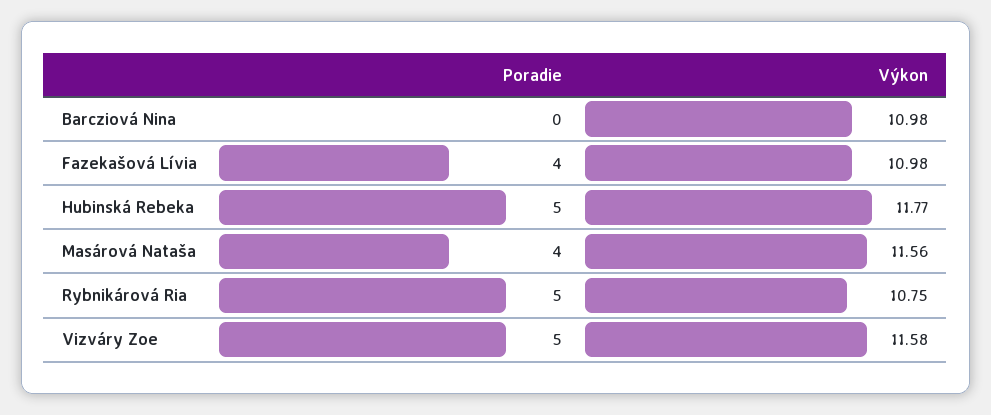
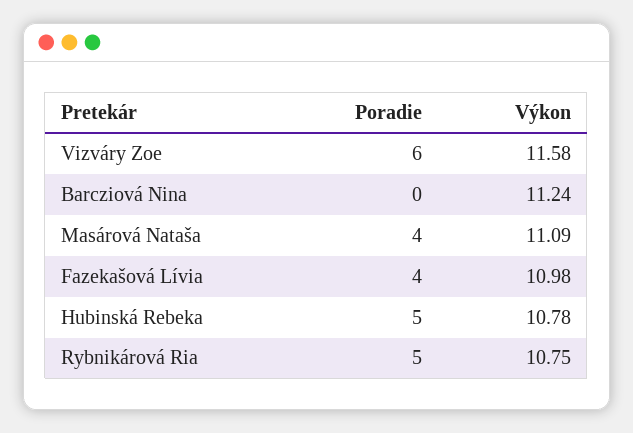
  {
    "Poradie": {
      "Barcziová Nina": 0,
      "Fazekašová Lívia": 4,
      "Hubinská Rebeka": 5,
      "Masárová Nataša": 4,
      "Rybnikárová Ria": 5,
-     "Vizváry Zoe": 5
+     "Vizváry Zoe": 6
    },
    "Výkon": {
-     "Barcziová Nina": 10.98,
+     "Barcziová Nina": 11.24,
      "Fazekašová Lívia": 10.98,
-     "Hubinská Rebeka": 11.77,
+     "Hubinská Rebeka": 10.78,
-     "Masárová Nataša": 11.56,
+     "Masárová Nataša": 11.09,
      "Rybnikárová Ria": 10.75,
      "Vizváry Zoe": 11.58
    }
  }

